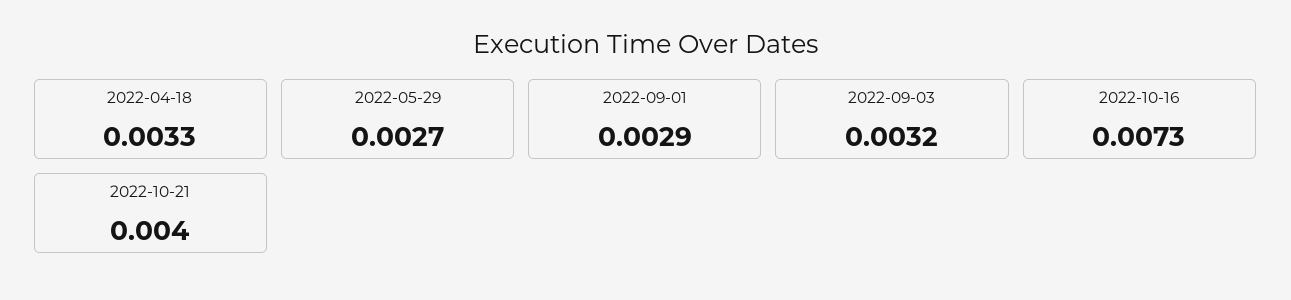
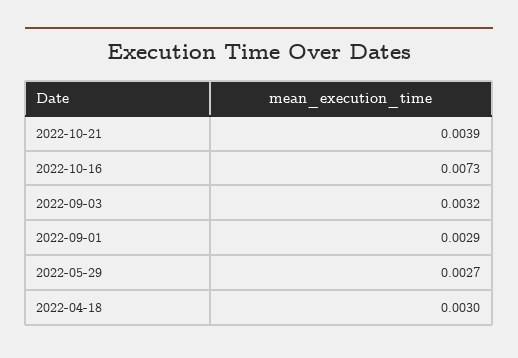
  {
-   "2022-04-18": 0.0033,
+   "2022-04-18": 0.003,
    "2022-05-29": 0.0027,
    "2022-09-01": 0.0029,
    "2022-09-03": 0.0032,
    "2022-10-16": 0.0073,
-   "2022-10-21": 0.004
+   "2022-10-21": 0.0039
  }

